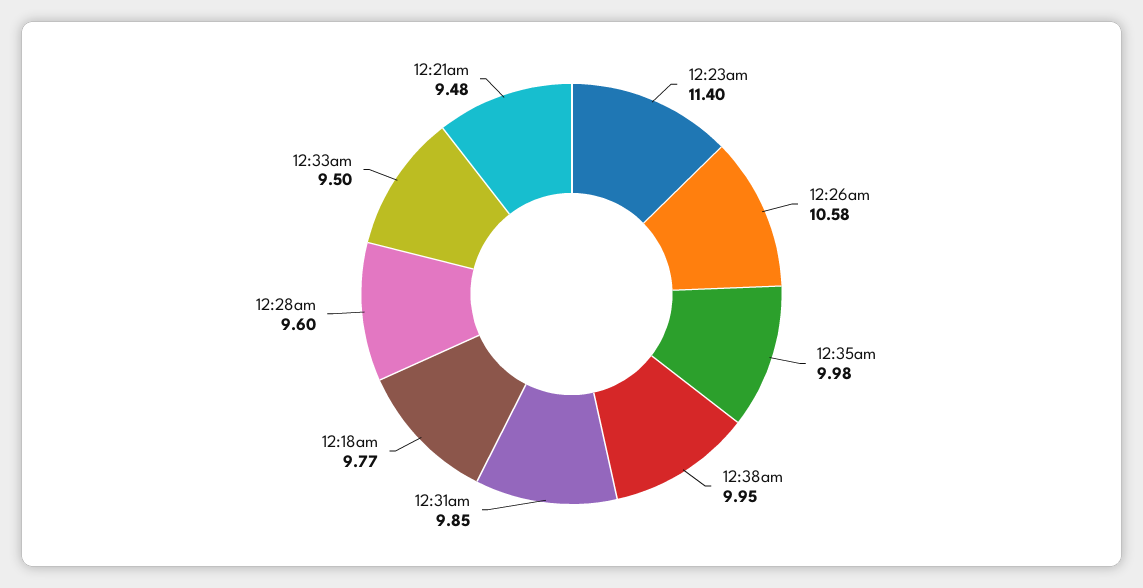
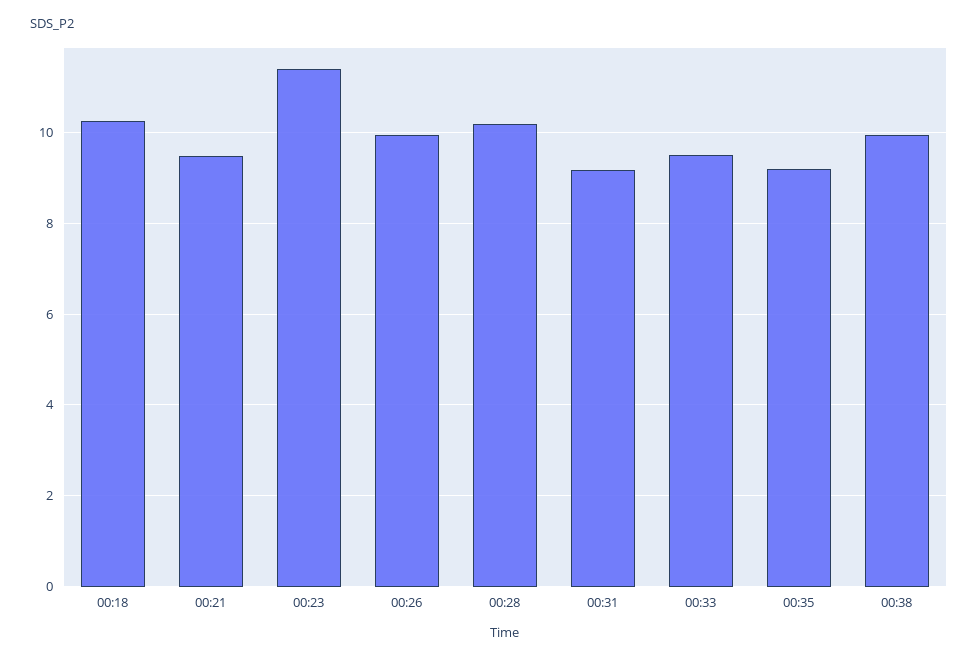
  {
    "12:23am": 11.4,
-   "12:26am": 10.58,
+   "12:26am": 10,
-   "12:35am": 9.98,
+   "12:35am": 9.2,
    "12:38am": 9.95,
-   "12:31am": 9.85,
+   "12:31am": 9.2,
-   "12:18am": 9.77,
+   "12:18am": 10.2,
-   "12:28am": 9.6,
+   "12:28am": 10.2,
    "12:33am": 9.5,
    "12:21am": 9.48
  }

